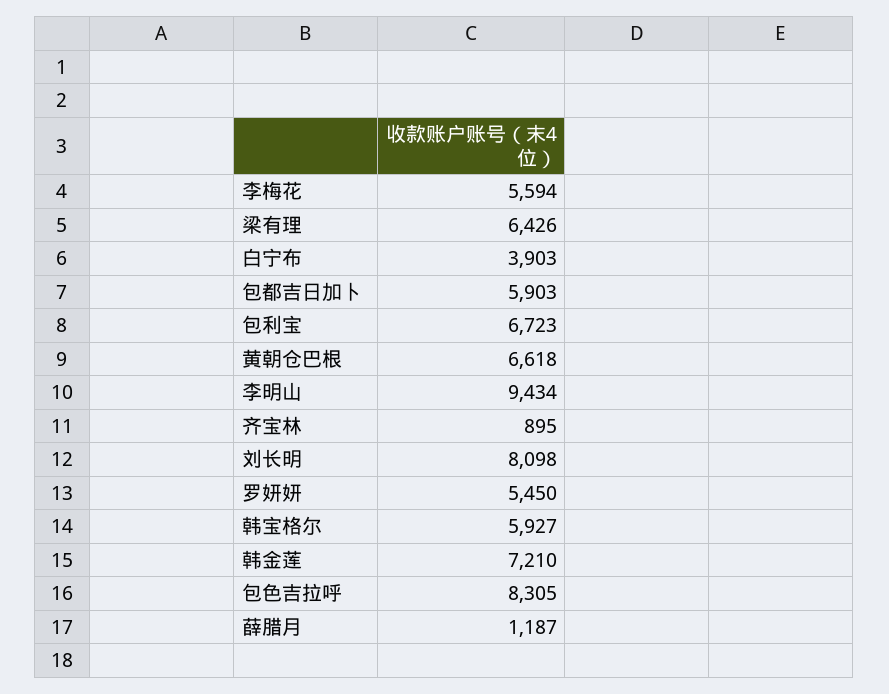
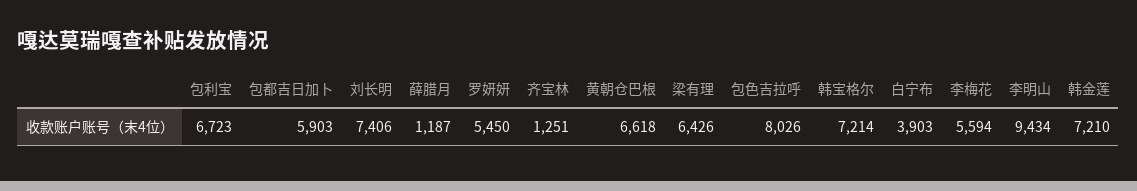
  {
    "李梅花": 5594,
    "梁有理": 6426,
    "白宁布": 3903,
    "包都吉日加卜": 5903,
    "包利宝": 6723,
    "黄朝仓巴根": 6618,
    "李明山": 9434,
-   "齐宝林": 895,
+   "齐宝林": 1251,
-   "刘长明": 8098,
+   "刘长明": 7406,
    "罗妍妍": 5450,
-   "韩宝格尔": 5927,
+   "韩宝格尔": 7214,
    "韩金莲": 7210,
-   "包色吉拉呼": 8305,
+   "包色吉拉呼": 8026,
    "薛腊月": 1187
  }

